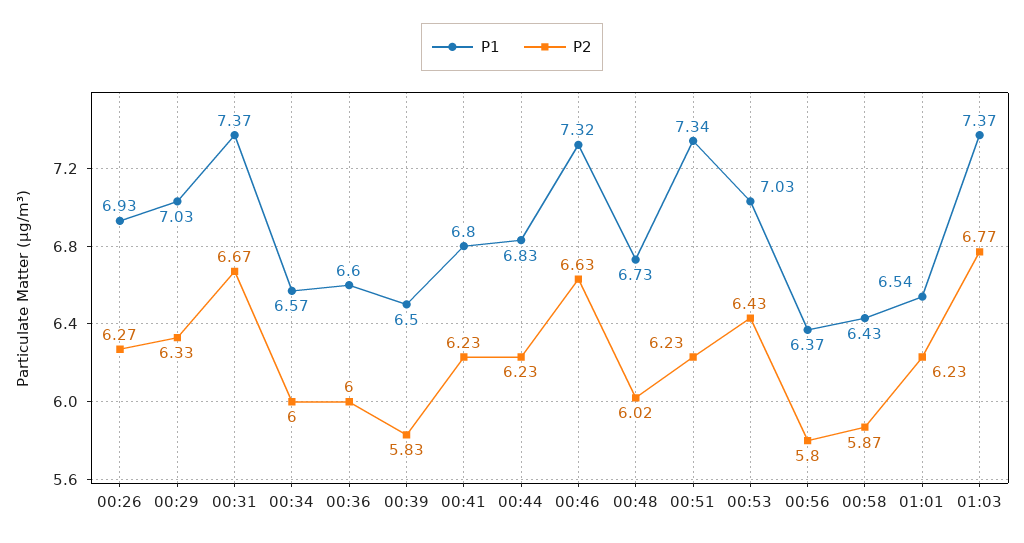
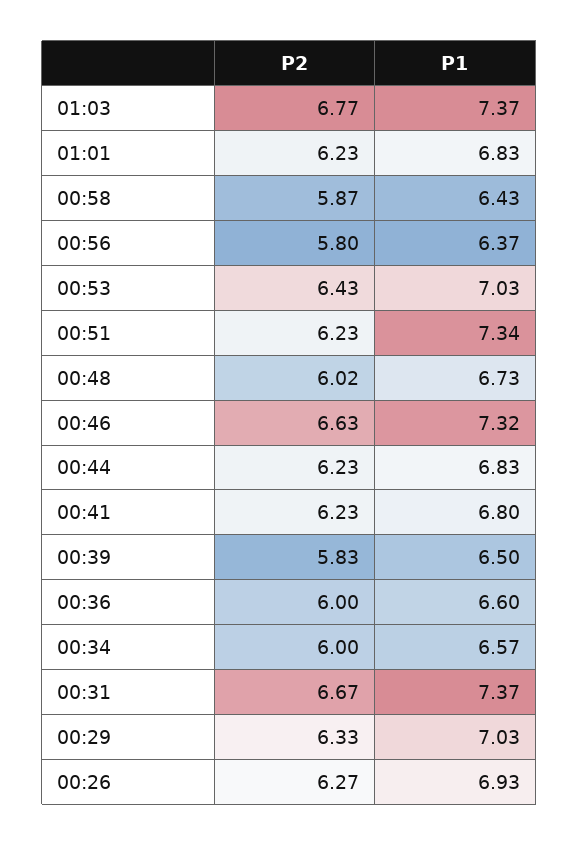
  {
    "P1": {
      "00:26": 6.93,
      "00:29": 7.03,
      "00:31": 7.37,
      "00:34": 6.57,
      "00:36": 6.6,
      "00:39": 6.5,
      "00:41": 6.8,
      "00:44": 6.83,
      "00:46": 7.32,
      "00:48": 6.73,
      "00:51": 7.34,
      "00:53": 7.03,
      "00:56": 6.37,
      "00:58": 6.43,
-     "01:01": 6.54,
+     "01:01": 6.83,
      "01:03": 7.37
    },
    "P2": {
      "00:26": 6.27,
      "00:29": 6.33,
      "00:31": 6.67,
      "00:34": 6,
      "00:36": 6,
      "00:39": 5.83,
      "00:41": 6.23,
      "00:44": 6.23,
      "00:46": 6.63,
      "00:48": 6.02,
      "00:51": 6.23,
      "00:53": 6.43,
      "00:56": 5.8,
      "00:58": 5.87,
      "01:01": 6.23,
      "01:03": 6.77
    }
  }

